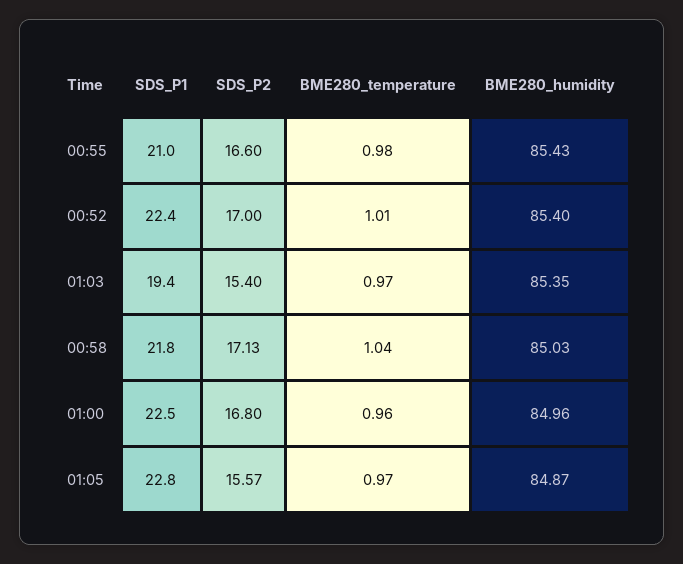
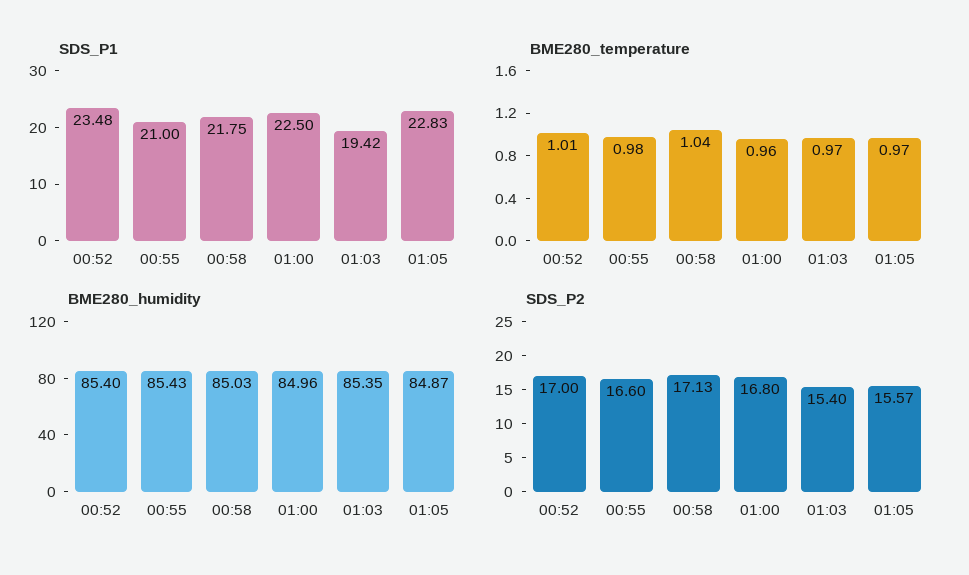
  {
    "SDS_P1": {
      "00:55": 21,
-     "00:52": 22.4,
+     "00:52": 23.48,
      "01:03": 19.42,
      "00:58": 21.75,
      "01:00": 22.5,
      "01:05": 22.83
    },
    "SDS_P2": {
      "00:55": 16.6,
      "00:52": 17,
      "01:03": 15.4,
      "00:58": 17.13,
      "01:00": 16.8,
      "01:05": 15.57
    },
    "BME280_temperature": {
      "00:55": 0.98,
      "00:52": 1.01,
      "01:03": 0.97,
      "00:58": 1.04,
      "01:00": 0.96,
      "01:05": 0.97
    },
    "BME280_humidity": {
      "00:55": 85.43,
      "00:52": 85.4,
      "01:03": 85.35,
      "00:58": 85.03,
      "01:00": 84.96,
      "01:05": 84.87
    }
  }

